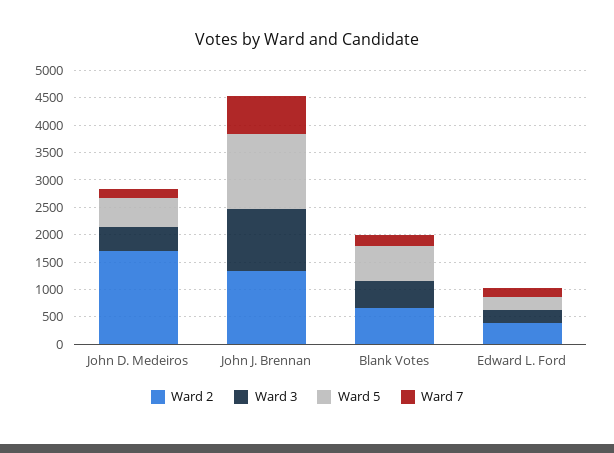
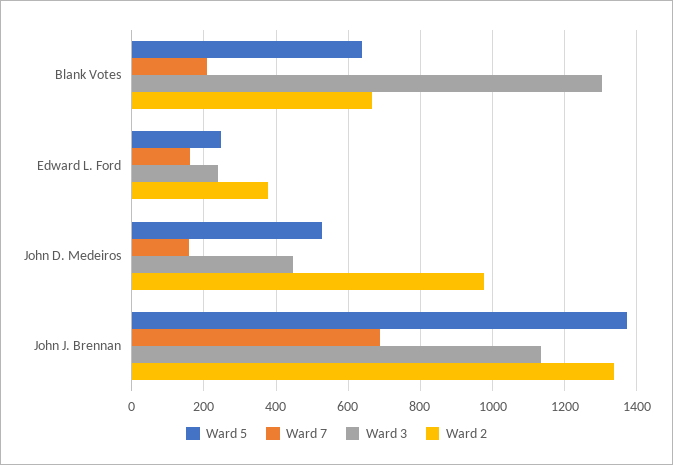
  {
    "Ward 2": {
-     "John D. Medeiros": 1750,
+     "John D. Medeiros": 980,
      "John J. Brennan": 1340,
      "Blank Votes": 660,
      "Edward L. Ford": 380
    },
    "Ward 3": {
      "John D. Medeiros": 440,
      "John J. Brennan": 1140,
-     "Blank Votes": 500,
+     "Blank Votes": 1300,
      "Edward L. Ford": 240
    },
    "Ward 5": {
      "John D. Medeiros": 520,
      "John J. Brennan": 1380,
      "Blank Votes": 640,
      "Edward L. Ford": 240
    },
    "Ward 7": {
      "John D. Medeiros": 160,
      "John J. Brennan": 680,
      "Blank Votes": 200,
      "Edward L. Ford": 160
    }
  }

